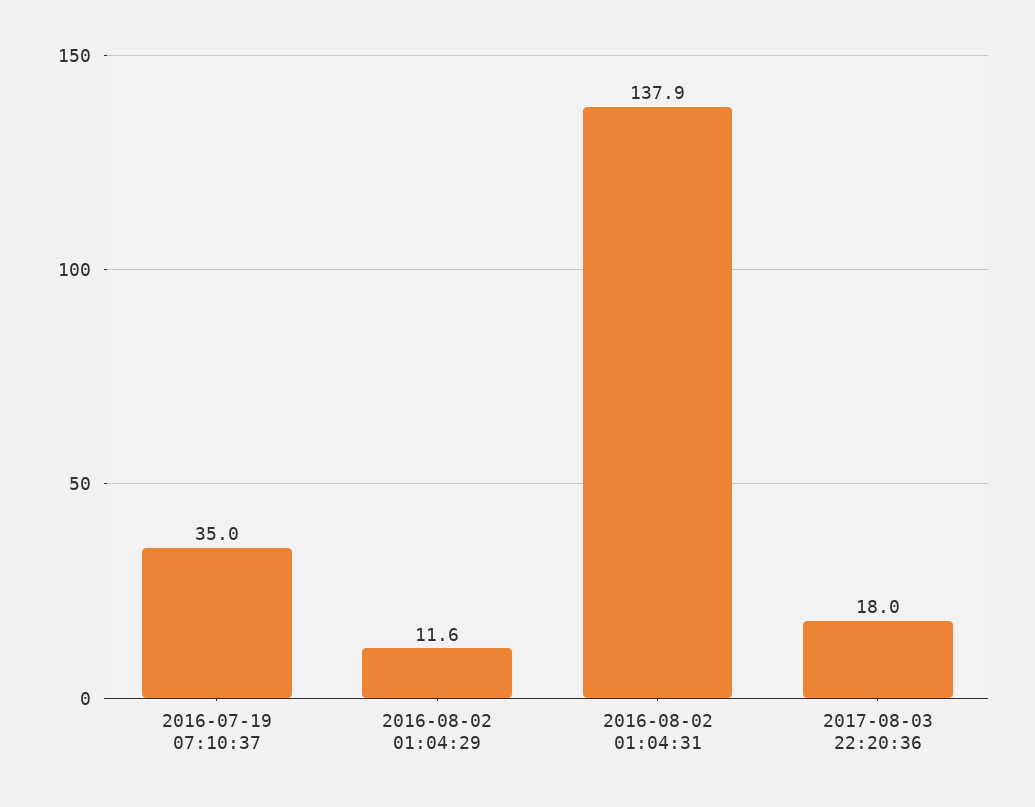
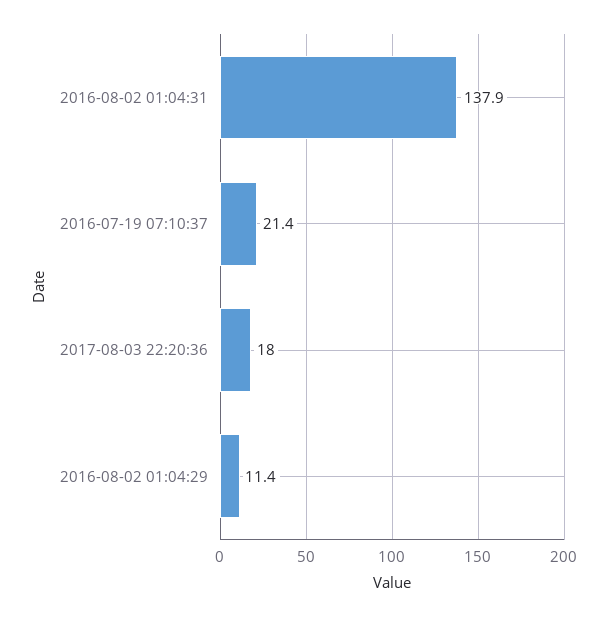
  {
-   "2016-07-19 07:10:37": 35,
+   "2016-07-19 07:10:37": 21.4,
-   "2016-08-02 01:04:29": 11.6,
+   "2016-08-02 01:04:29": 11.4,
    "2016-08-02 01:04:31": 137.9,
    "2017-08-03 22:20:36": 18
  }

